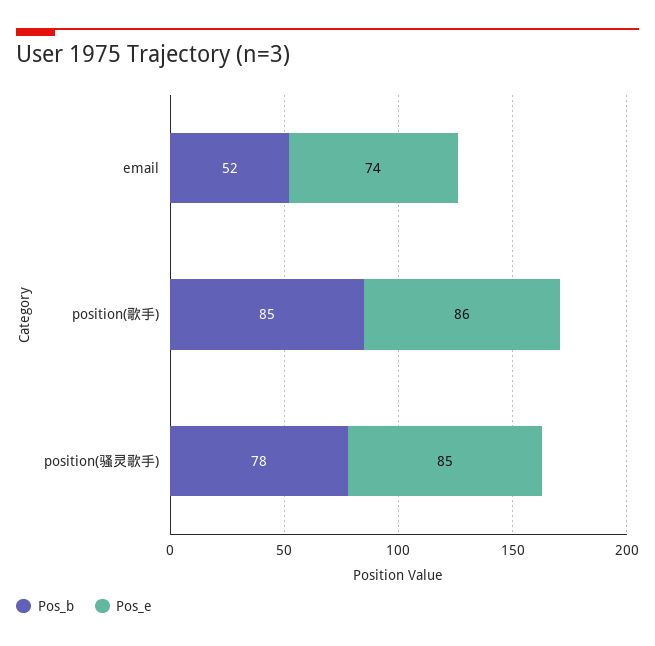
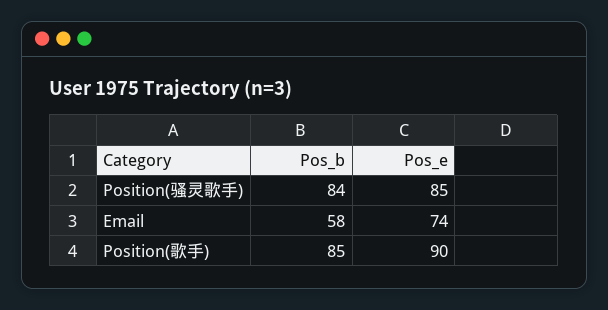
  {
    "Pos_b": {
-     "email": 52,
+     "email": 58,
      "position(歌手)": 85,
-     "position(骚灵歌手)": 78
+     "position(骚灵歌手)": 84
    },
    "Pos_e": {
      "email": 74,
-     "position(歌手)": 86,
+     "position(歌手)": 90,
      "position(骚灵歌手)": 85
    }
  }

